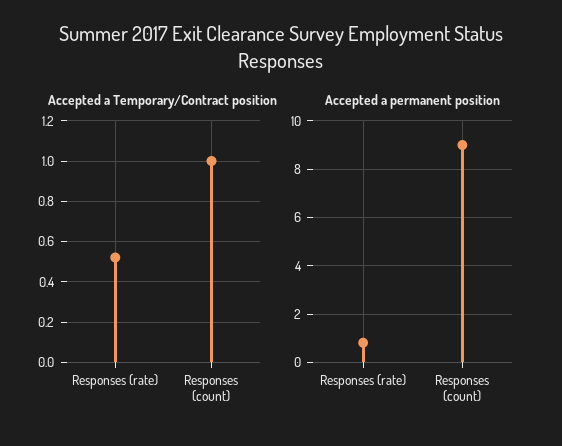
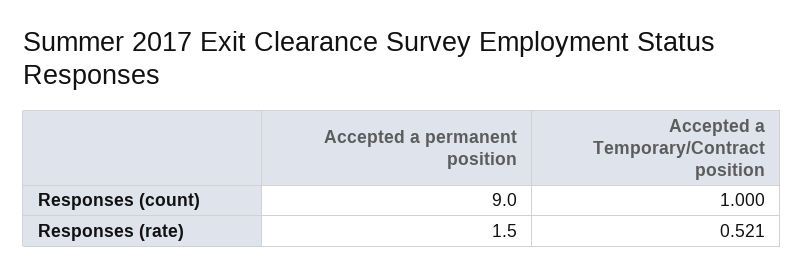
  {
    "Accepted a Temporary/Contract position": {
      "Responses (rate)": 0.521,
      "Responses (count)": 1
    },
    "Accepted a permanent position": {
-     "Responses (rate)": 0.75,
+     "Responses (rate)": 1.5,
      "Responses (count)": 9
    }
  }

